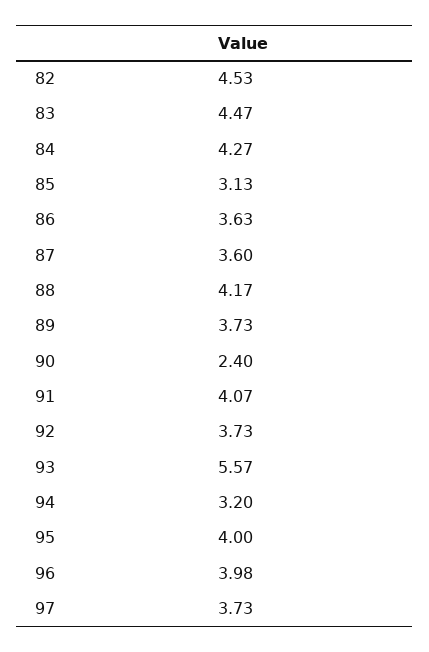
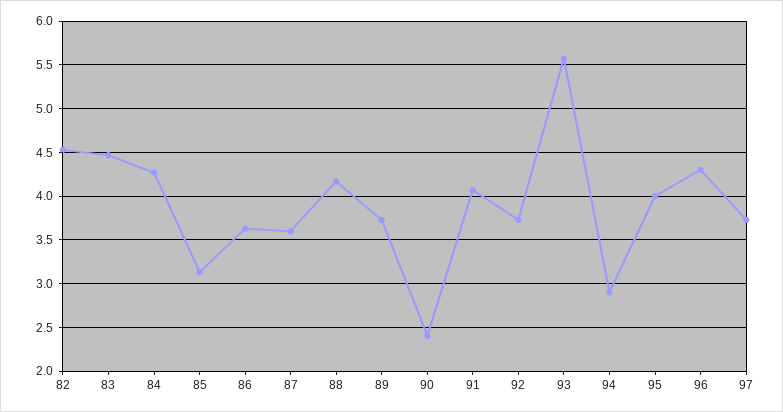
  {
    "82": 4.53,
    "83": 4.47,
    "84": 4.27,
    "85": 3.13,
    "86": 3.63,
    "87": 3.6,
    "88": 4.17,
    "89": 3.73,
    "90": 2.4,
    "91": 4.07,
    "92": 3.73,
    "93": 5.57,
-   "94": 3.2,
+   "94": 2.9,
    "95": 4,
-   "96": 3.98,
+   "96": 4.3,
    "97": 3.73
  }

